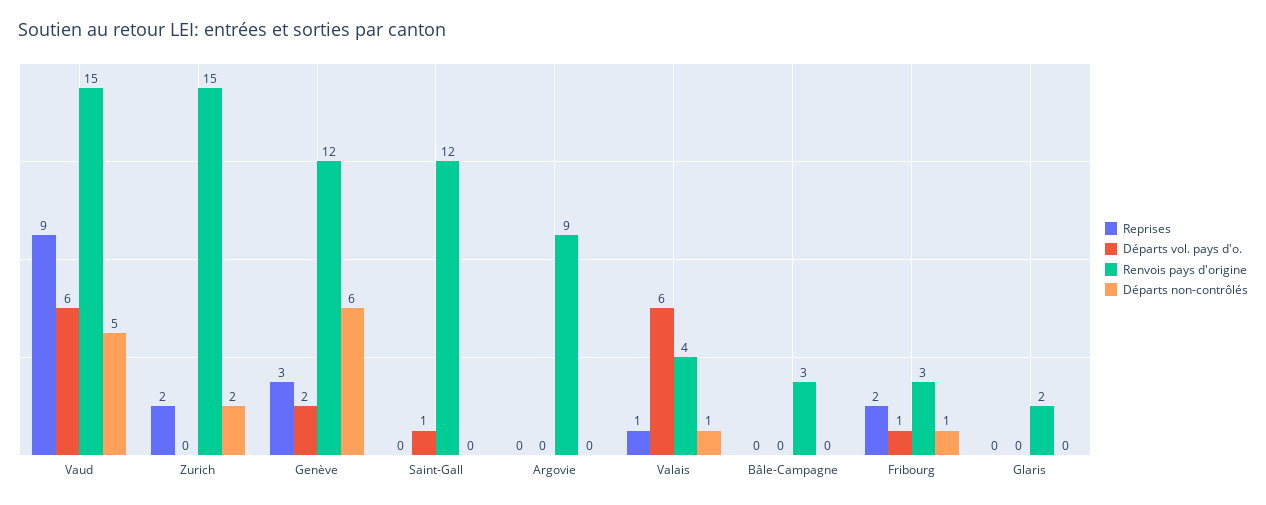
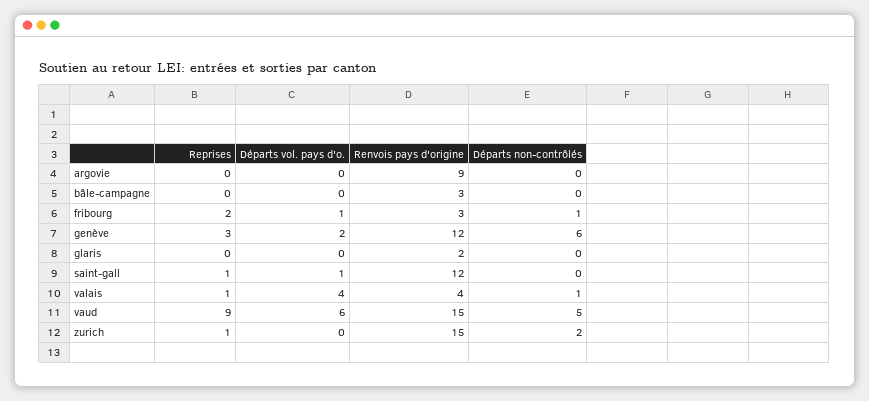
  {
    "Reprises": {
      "Vaud": 9,
-     "Zurich": 2,
+     "Zurich": 1,
      "Genève": 3,
-     "Saint-Gall": 0,
+     "Saint-Gall": 1,
      "Argovie": 0,
      "Valais": 1,
      "Bâle-Campagne": 0,
      "Fribourg": 2,
      "Glaris": 0
    },
    "Départs vol. pays d'o.": {
      "Vaud": 6,
      "Zurich": 0,
      "Genève": 2,
      "Saint-Gall": 1,
      "Argovie": 0,
-     "Valais": 6,
+     "Valais": 4,
      "Bâle-Campagne": 0,
      "Fribourg": 1,
      "Glaris": 0
    },
    "Renvois pays d'origine": {
      "Vaud": 15,
      "Zurich": 15,
      "Genève": 12,
      "Saint-Gall": 12,
      "Argovie": 9,
      "Valais": 4,
      "Bâle-Campagne": 3,
      "Fribourg": 3,
      "Glaris": 2
    },
    "Départs non-contrôlés": {
      "Vaud": 5,
      "Zurich": 2,
      "Genève": 6,
      "Saint-Gall": 0,
      "Argovie": 0,
      "Valais": 1,
      "Bâle-Campagne": 0,
      "Fribourg": 1,
      "Glaris": 0
    }
  }

